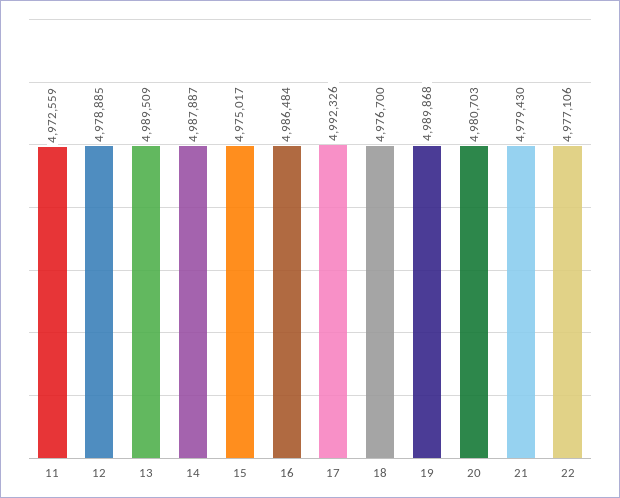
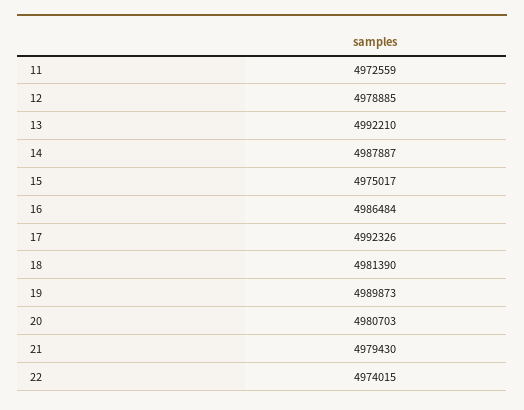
  {
    "11": 4972559,
    "12": 4978885,
-   "13": 4989509,
+   "13": 4992210,
    "14": 4987887,
    "15": 4975017,
    "16": 4986484,
    "17": 4992326,
-   "18": 4976700,
+   "18": 4981390,
-   "19": 4989868,
+   "19": 4989873,
    "20": 4980703,
    "21": 4979430,
-   "22": 4977106
+   "22": 4974015
  }

